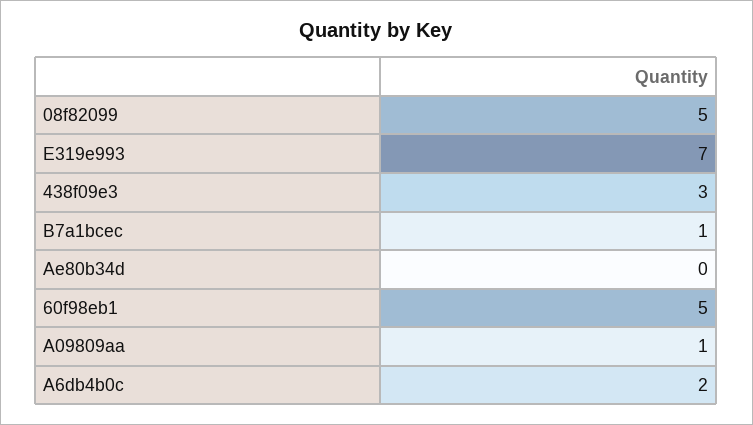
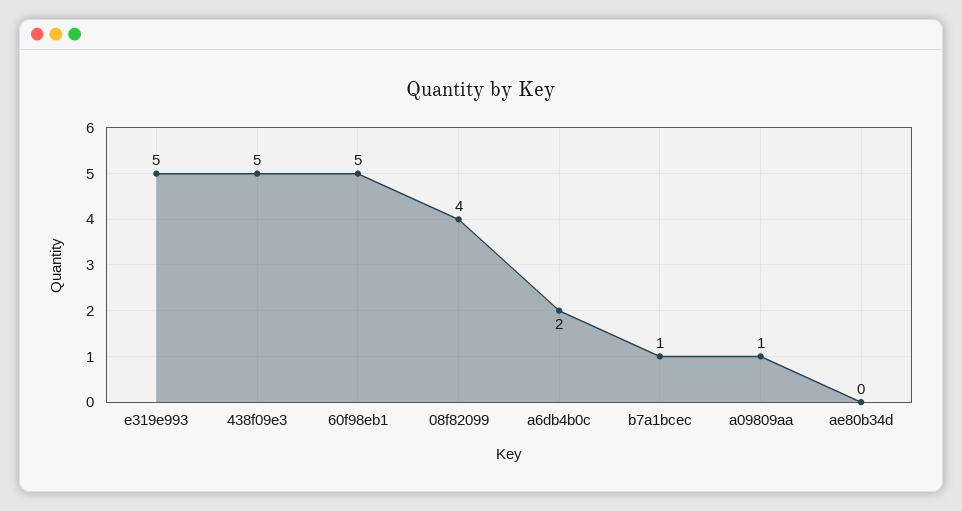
  {
-   "08f82099": 5,
+   "08f82099": 4,
-   "E319e993": 7,
+   "E319e993": 5,
-   "438f09e3": 3,
+   "438f09e3": 5,
    "B7a1bcec": 1,
    "Ae80b34d": 0,
    "60f98eb1": 5,
    "A09809aa": 1,
    "A6db4b0c": 2
  }

